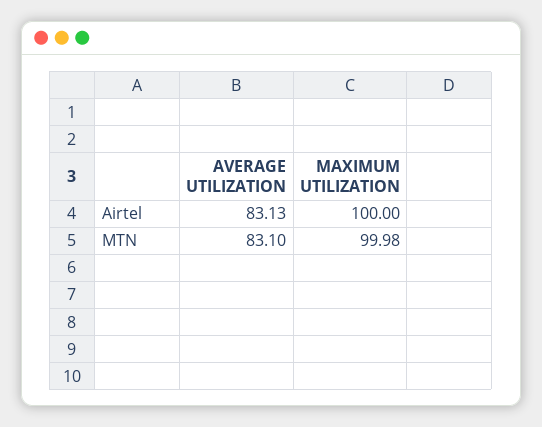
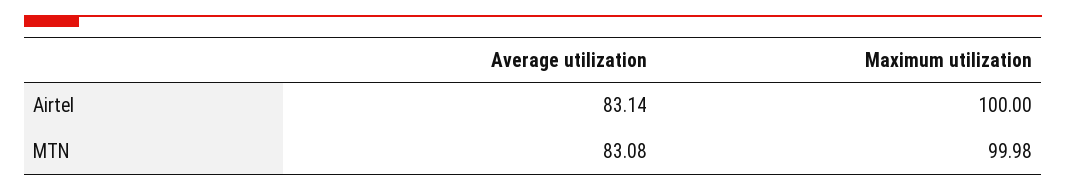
  {
    "AVERAGE UTILIZATION": {
-     "Airtel": 83.13,
+     "Airtel": 83.14,
-     "MTN": 83.1
+     "MTN": 83.08
    },
    "MAXIMUM UTILIZATION": {
      "Airtel": 100,
      "MTN": 99.98
    }
  }

